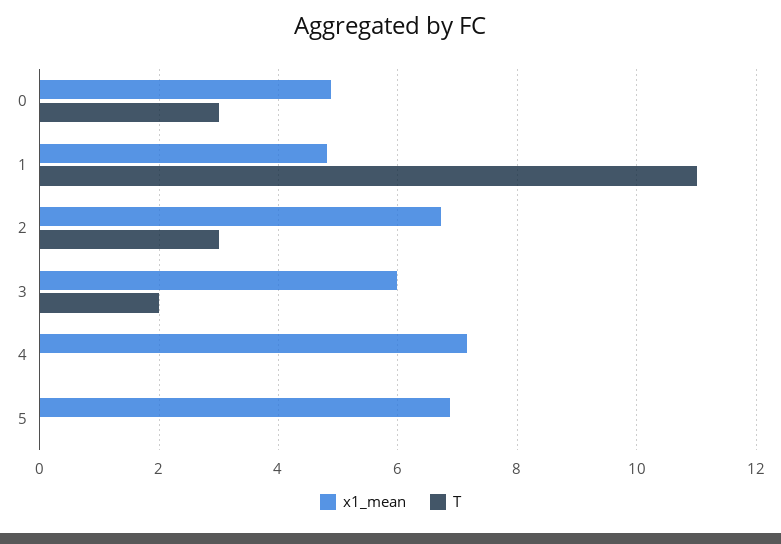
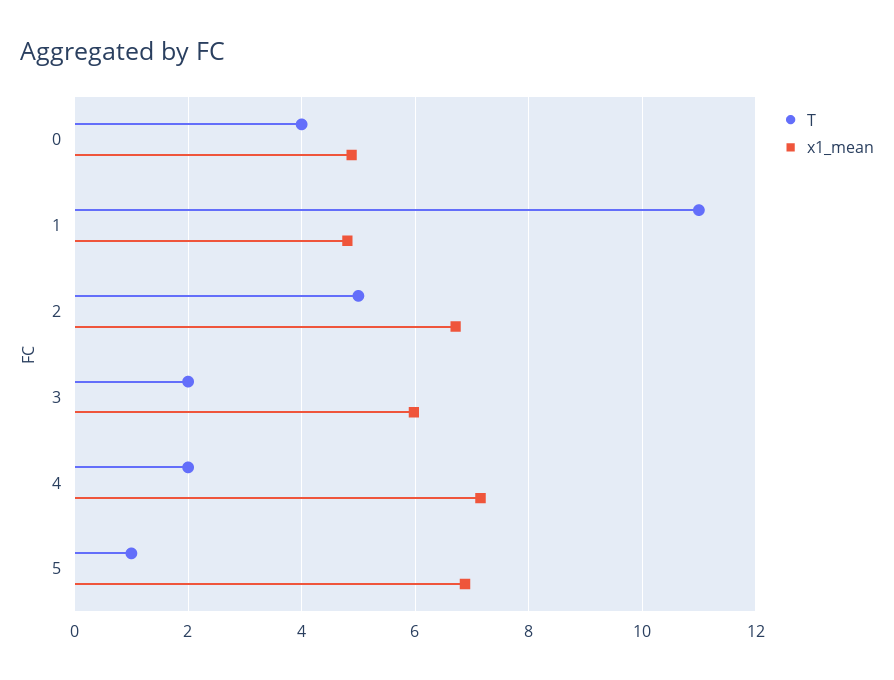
  {
    "x1_mean": {
      "0": 4.8,
      "1": 4.8,
      "2": 6.8,
      "3": 6,
      "4": 7.2,
      "5": 6.8
    },
    "T": {
-     "0": 3,
+     "0": 4,
      "1": 11,
-     "2": 3,
+     "2": 5,
      "3": 2,
-     "4": 0,
+     "4": 2,
-     "5": 0
+     "5": 1
    }
  }

